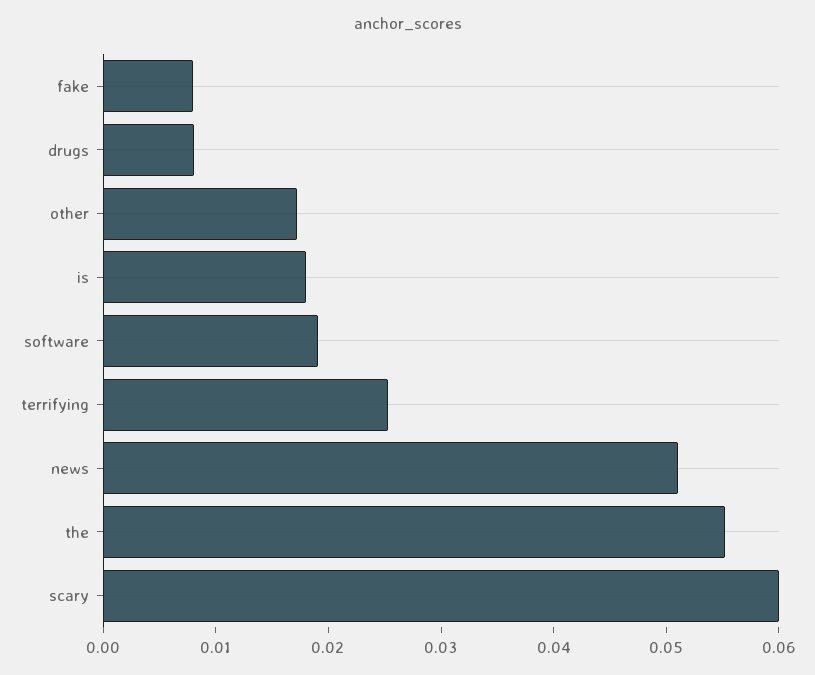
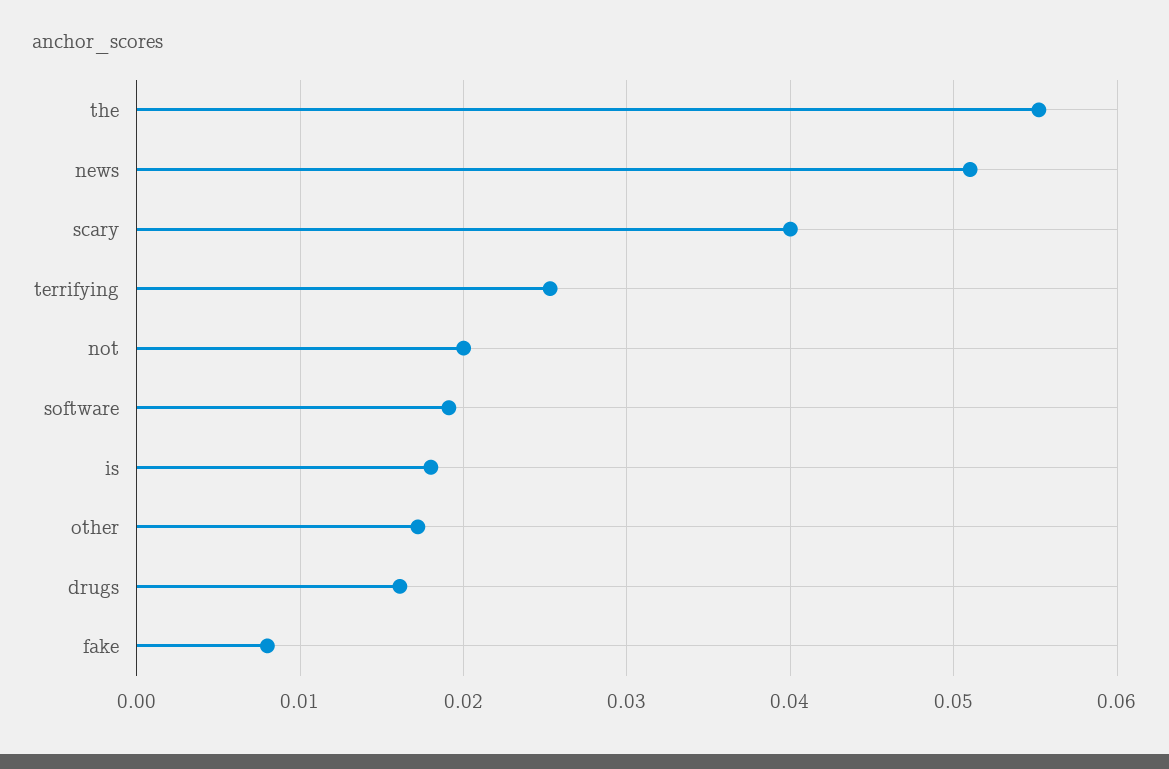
  {
    "fake": 0.008,
-   "drugs": 0.008,
+   "drugs": 0.016,
    "other": 0.017,
    "is": 0.018,
    "software": 0.019,
    "terrifying": 0.025,
    "news": 0.051,
    "the": 0.055,
-   "scary": 0.06
+   "scary": 0.04,
+   "not": 0.02
  }

